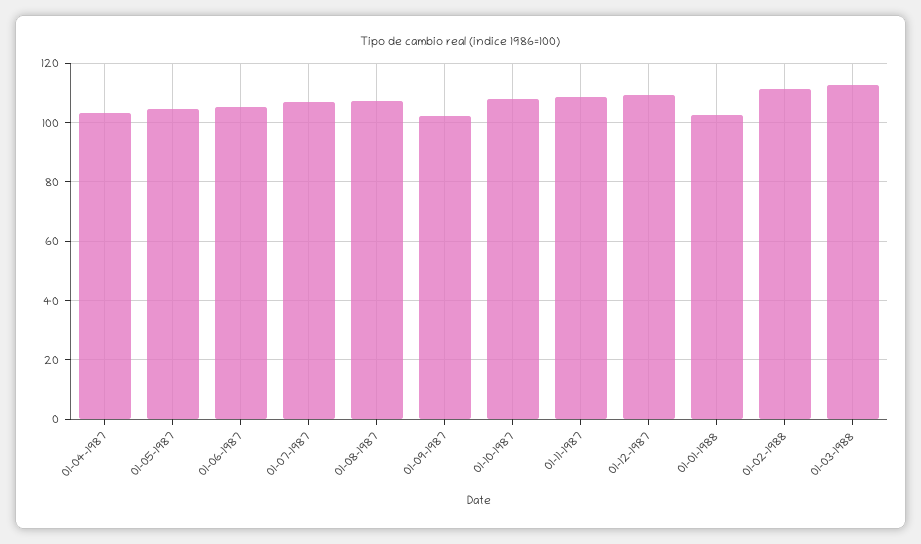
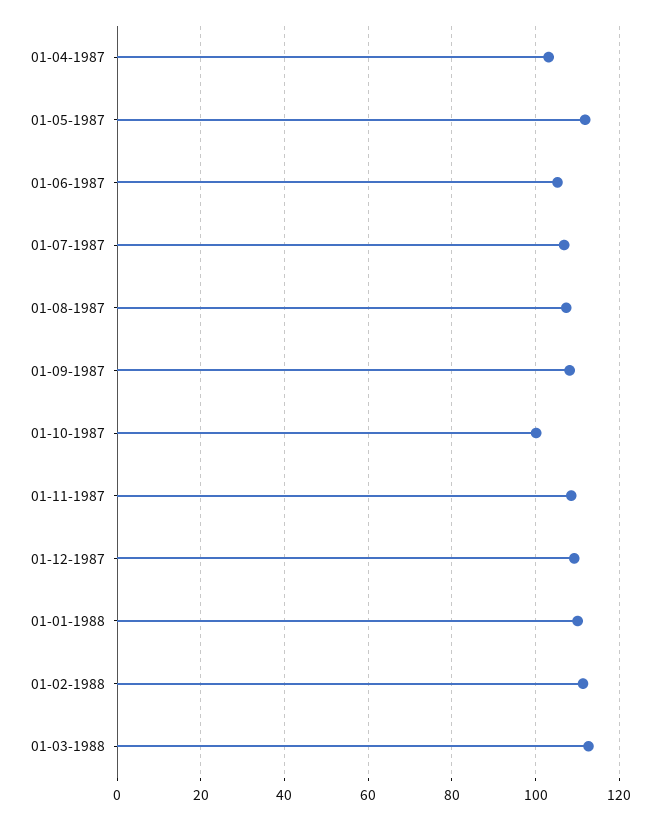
  {
    "01-04-1987": 104,
-   "01-05-1987": 105,
+   "01-05-1987": 112,
    "01-06-1987": 106,
    "01-07-1987": 106,
    "01-08-1987": 108,
-   "01-09-1987": 102.5,
+   "01-09-1987": 108,
-   "01-10-1987": 107.5,
+   "01-10-1987": 100,
    "01-11-1987": 108,
    "01-12-1987": 110,
-   "01-01-1988": 102.5,
+   "01-01-1988": 110,
    "01-02-1988": 112,
    "01-03-1988": 112
  }

